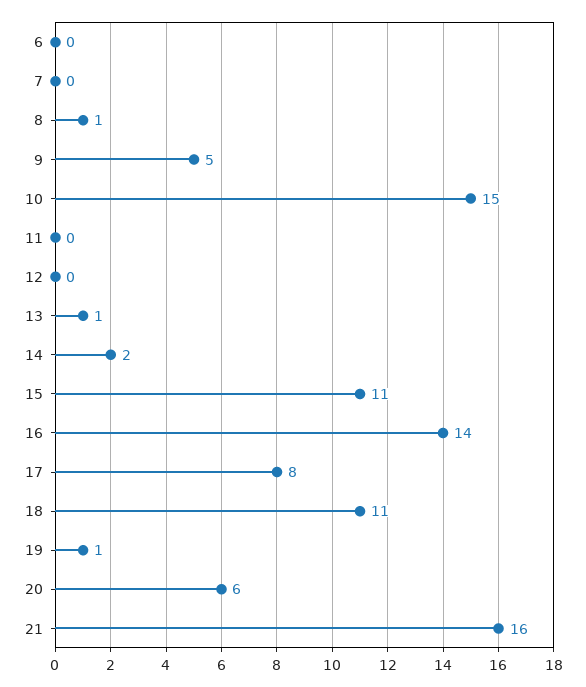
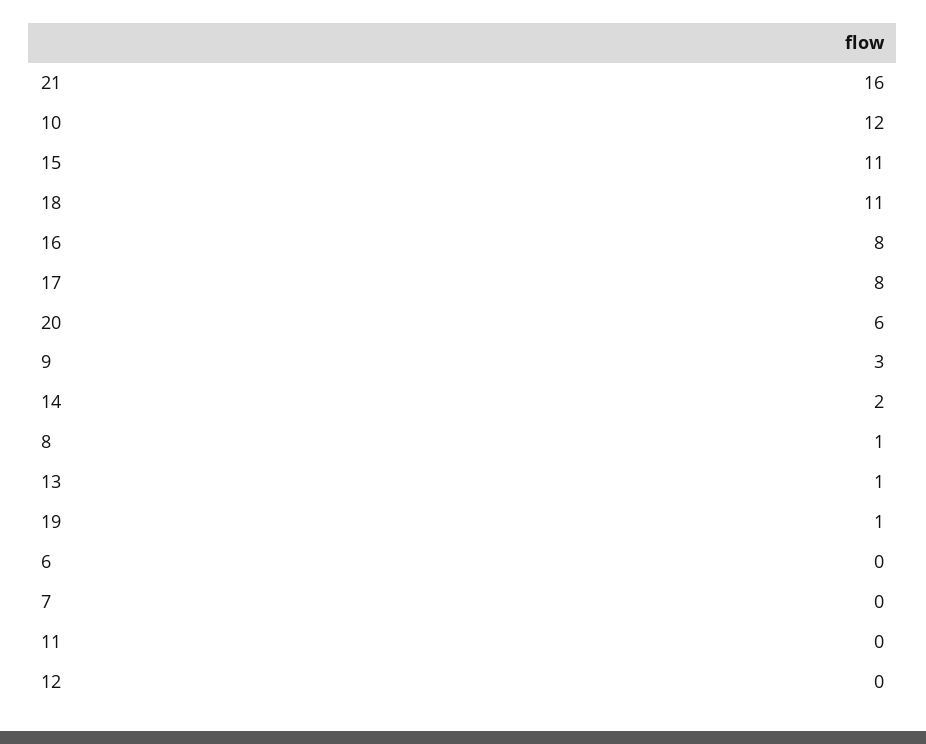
  {
    "6": 0,
    "7": 0,
    "8": 1,
-   "9": 5,
+   "9": 3,
-   "10": 15,
+   "10": 12,
    "11": 0,
    "12": 0,
    "13": 1,
    "14": 2,
    "15": 11,
-   "16": 14,
+   "16": 8,
    "17": 8,
    "18": 11,
    "19": 1,
    "20": 6,
    "21": 16
  }

